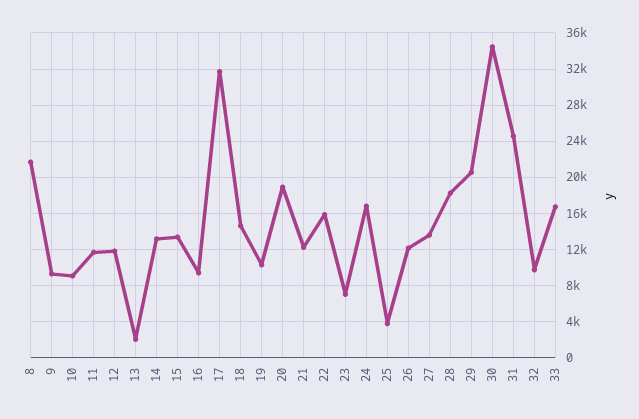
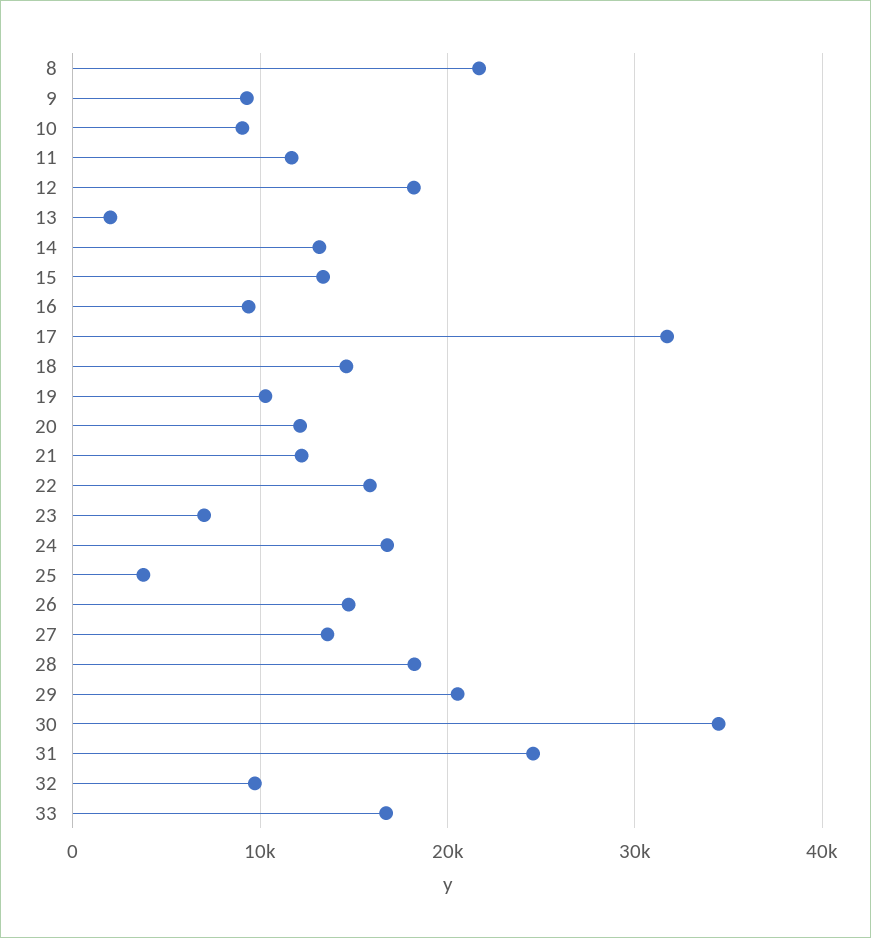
  {
    "8": 22000,
    "9": 9000,
    "10": 9000,
    "11": 12000,
-   "12": 12000,
+   "12": 18000,
    "13": 2000,
    "14": 13000,
    "15": 13000,
    "16": 9000,
    "17": 32000,
    "18": 15000,
    "19": 10000,
-   "20": 19000,
+   "20": 12000,
    "21": 12000,
    "22": 16000,
    "23": 7000,
    "24": 17000,
    "25": 4000,
-   "26": 12000,
+   "26": 15000,
    "27": 14000,
    "28": 18000,
    "29": 21000,
    "30": 34000,
    "31": 25000,
    "32": 10000,
    "33": 17000
  }

